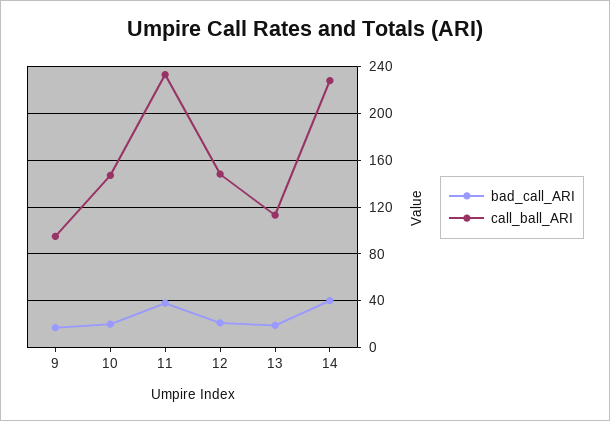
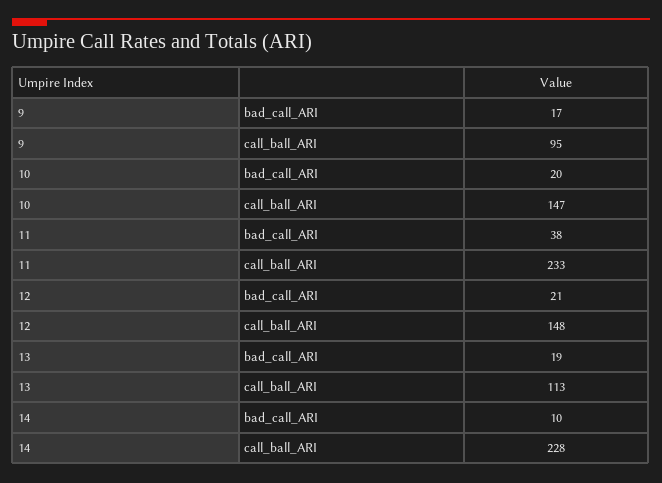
  {
    "bad_call_ARI": {
      "9": 17,
      "10": 20,
      "11": 38,
      "12": 21,
      "13": 19,
-     "14": 40
+     "14": 10
    },
    "call_ball_ARI": {
      "9": 95,
      "10": 147,
      "11": 233,
      "12": 148,
      "13": 113,
      "14": 228
    }
  }

